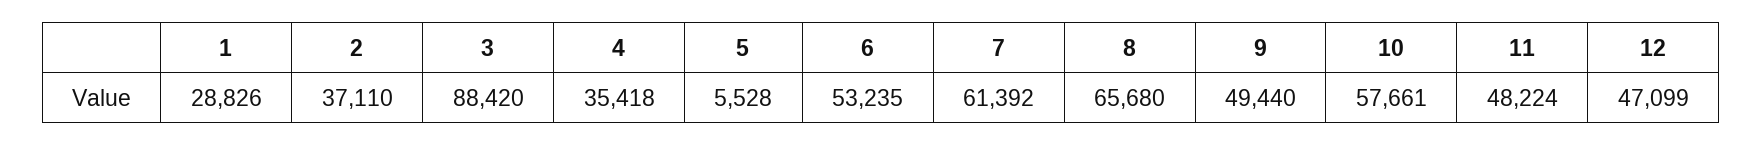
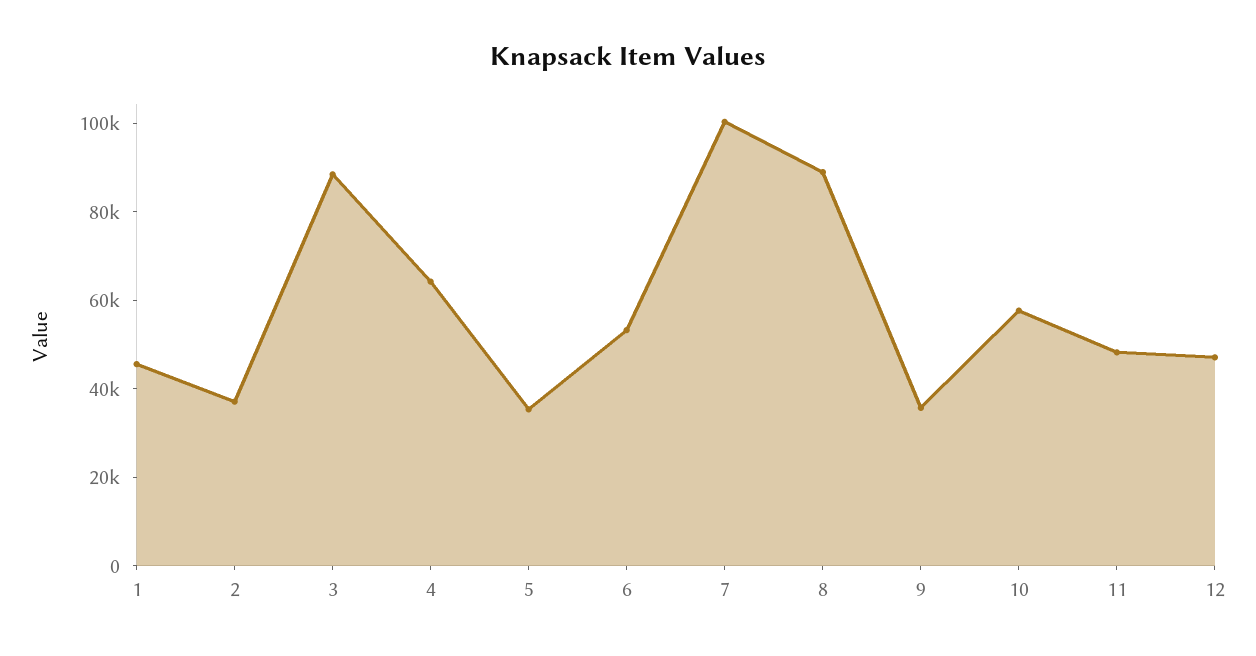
  {
-   "1": 28826,
+   "1": 45000,
    "2": 37110,
    "3": 88420,
-   "4": 35418,
+   "4": 65000,
-   "5": 5528,
+   "5": 35000,
    "6": 53235,
-   "7": 61392,
+   "7": 100000,
-   "8": 65680,
+   "8": 90000,
-   "9": 49440,
+   "9": 35000,
    "10": 57661,
    "11": 48224,
    "12": 47099
  }

